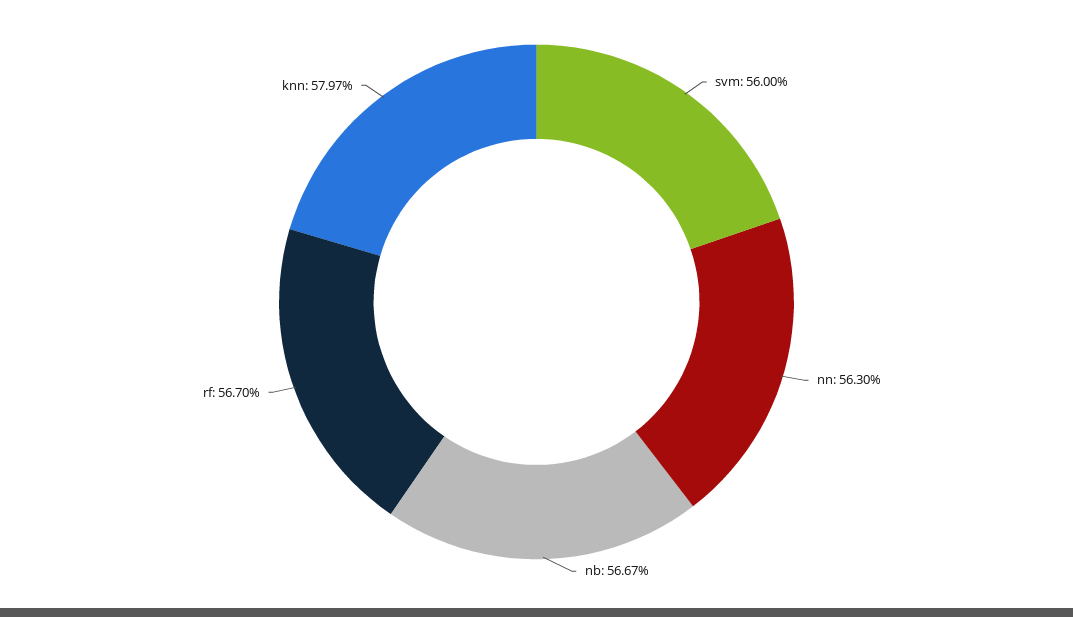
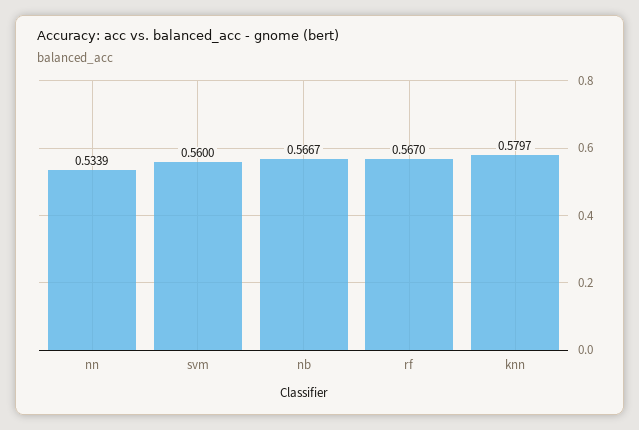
  {
    "svm": 0.56,
-   "nn": 0.563,
+   "nn": 0.5339,
    "nb": 0.5667,
    "rf": 0.567,
    "knn": 0.5797
  }

